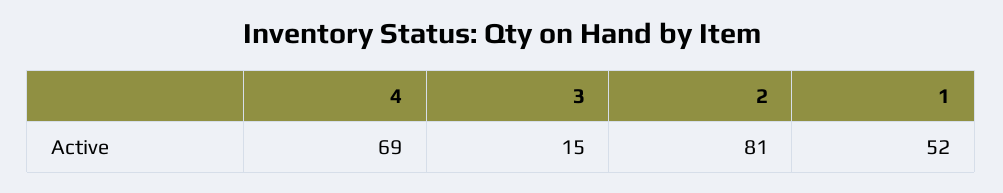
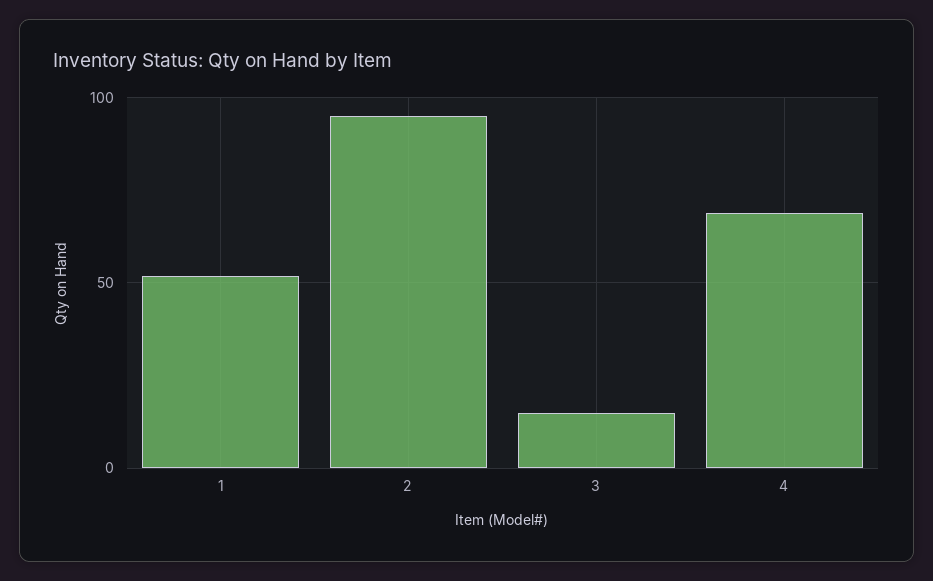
  {
    "4": 69,
    "3": 15,
-   "2": 81,
+   "2": 95,
    "1": 52
  }

